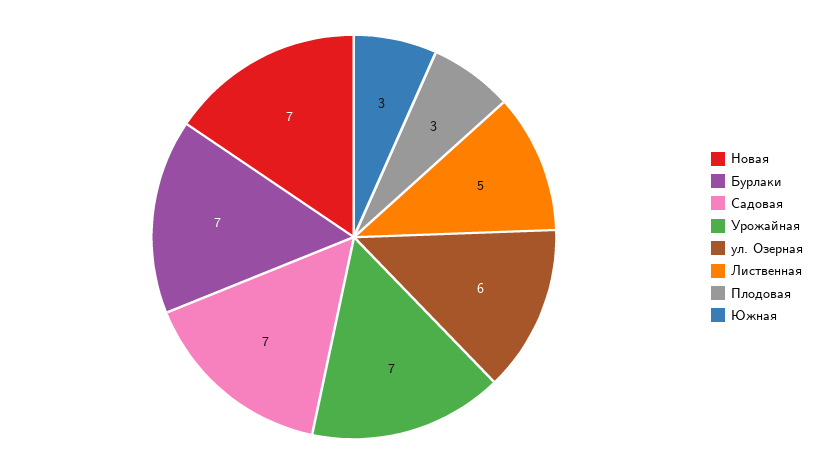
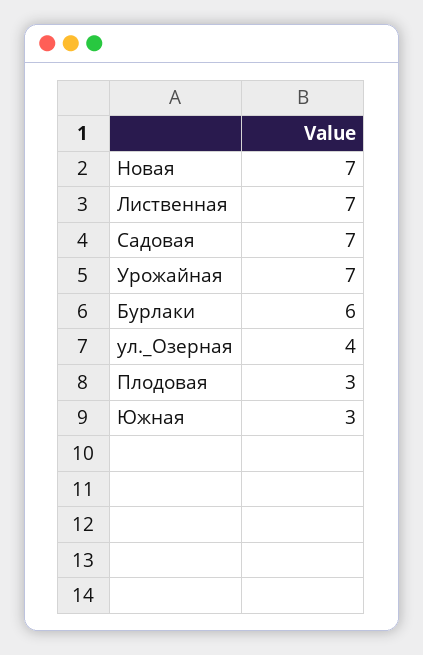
  {
    "Новая": 7,
-   "Бурлаки": 7,
+   "Бурлаки": 6,
    "Садовая": 7,
    "Урожайная": 7,
-   "ул. Озерная": 6,
+   "ул. Озерная": 4,
-   "Лиственная": 5,
+   "Лиственная": 7,
    "Плодовая": 3,
    "Южная": 3
  }

